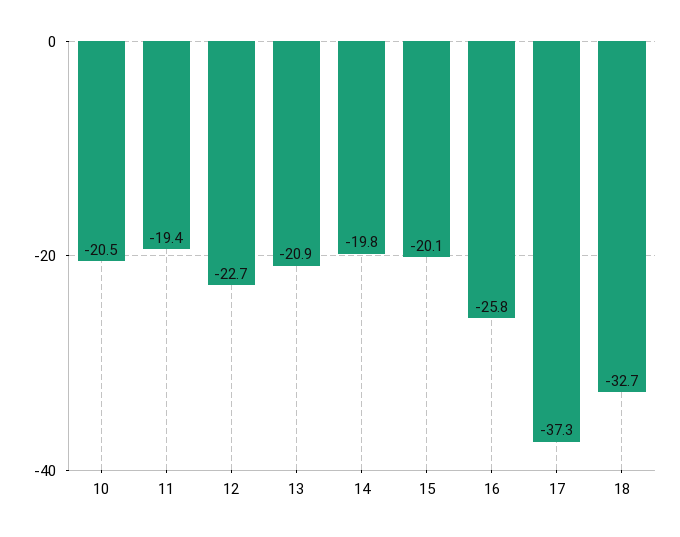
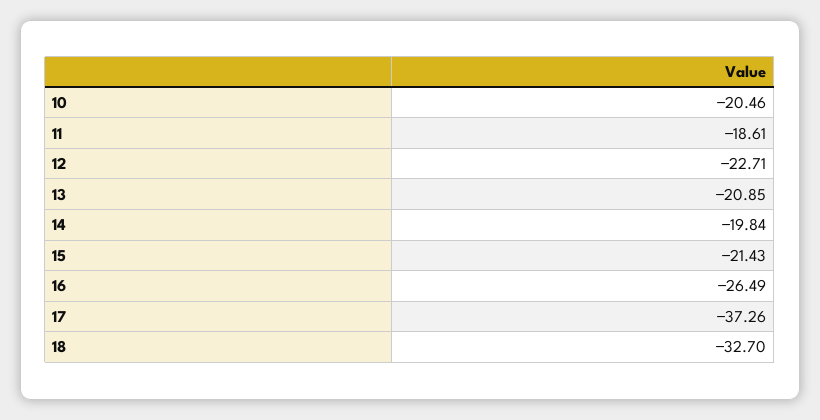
  {
    "10": -20.46,
-   "11": -19.4,
+   "11": -18.61,
    "12": -22.71,
    "13": -20.85,
    "14": -19.84,
-   "15": -20.1,
+   "15": -21.43,
-   "16": -25.8,
+   "16": -26.49,
    "17": -37.26,
    "18": -32.7
  }

